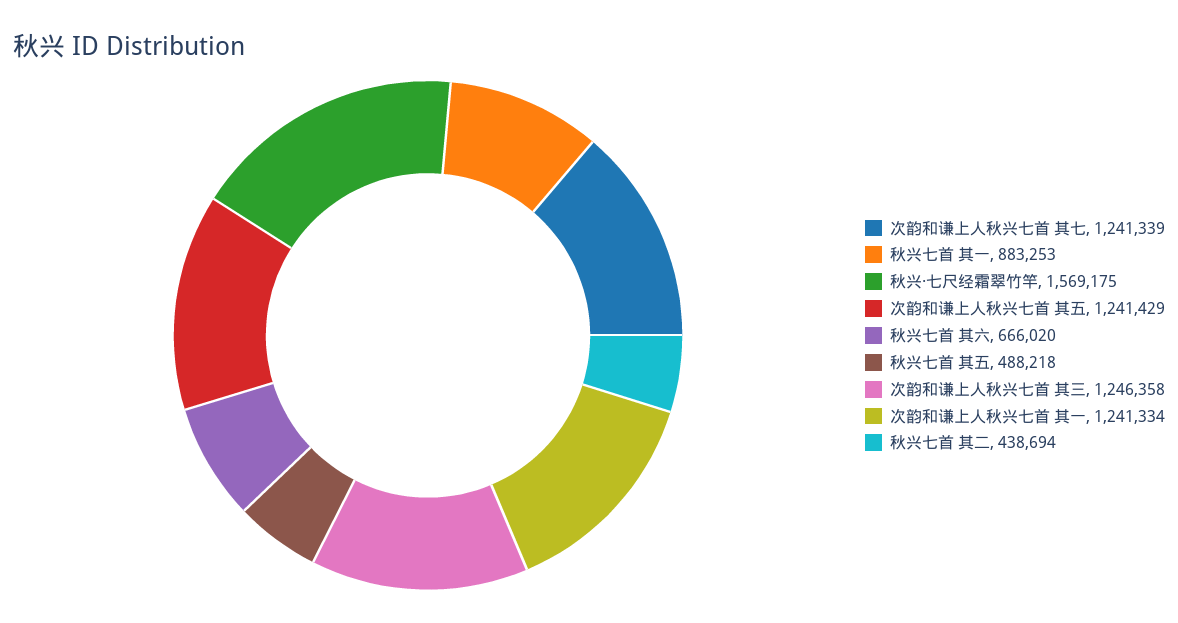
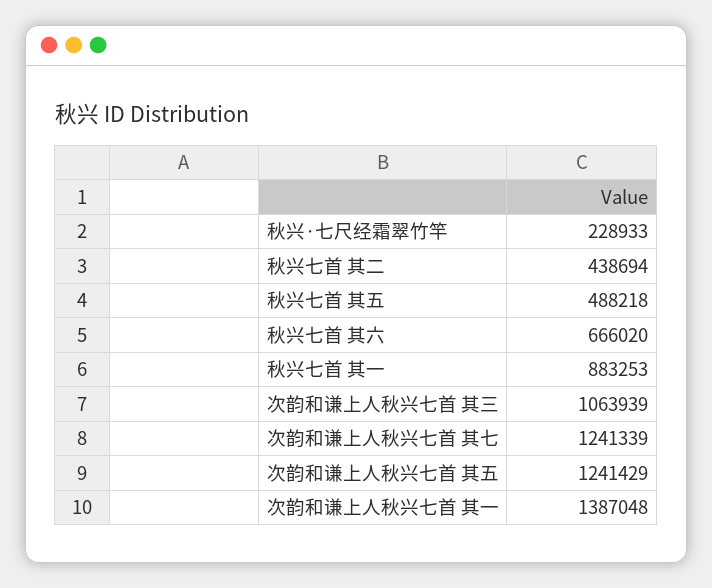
  {
    "次韵和谦上人秋兴七首 其七": 1241339,
    "秋兴七首 其一": 883253,
-   "秋兴·七尺经霜翠竹竿": 1569175,
+   "秋兴·七尺经霜翠竹竿": 228933,
    "次韵和谦上人秋兴七首 其五": 1241429,
    "秋兴七首 其六": 666020,
    "秋兴七首 其五": 488218,
-   "次韵和谦上人秋兴七首 其三": 1246358,
+   "次韵和谦上人秋兴七首 其三": 1063939,
-   "次韵和谦上人秋兴七首 其一": 1241334,
+   "次韵和谦上人秋兴七首 其一": 1387048,
    "秋兴七首 其二": 438694
  }

